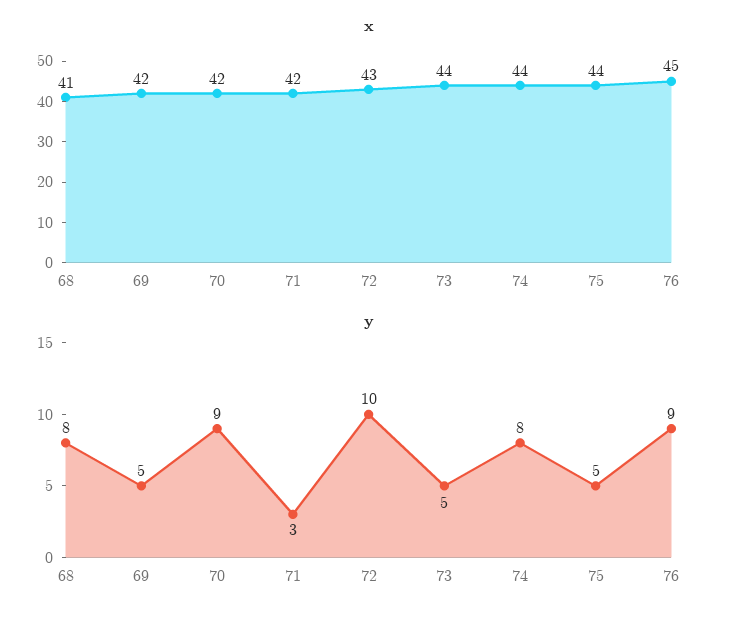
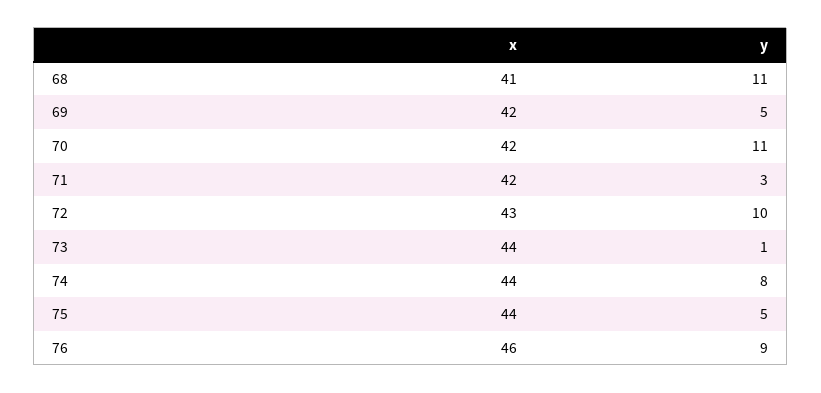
  {
    "x": {
      "68": 41,
      "69": 42,
      "70": 42,
      "71": 42,
      "72": 43,
      "73": 44,
      "74": 44,
      "75": 44,
-     "76": 45
+     "76": 46
    },
    "y": {
-     "68": 8,
+     "68": 11,
      "69": 5,
-     "70": 9,
+     "70": 11,
      "71": 3,
      "72": 10,
-     "73": 5,
+     "73": 1,
      "74": 8,
      "75": 5,
      "76": 9
    }
  }

